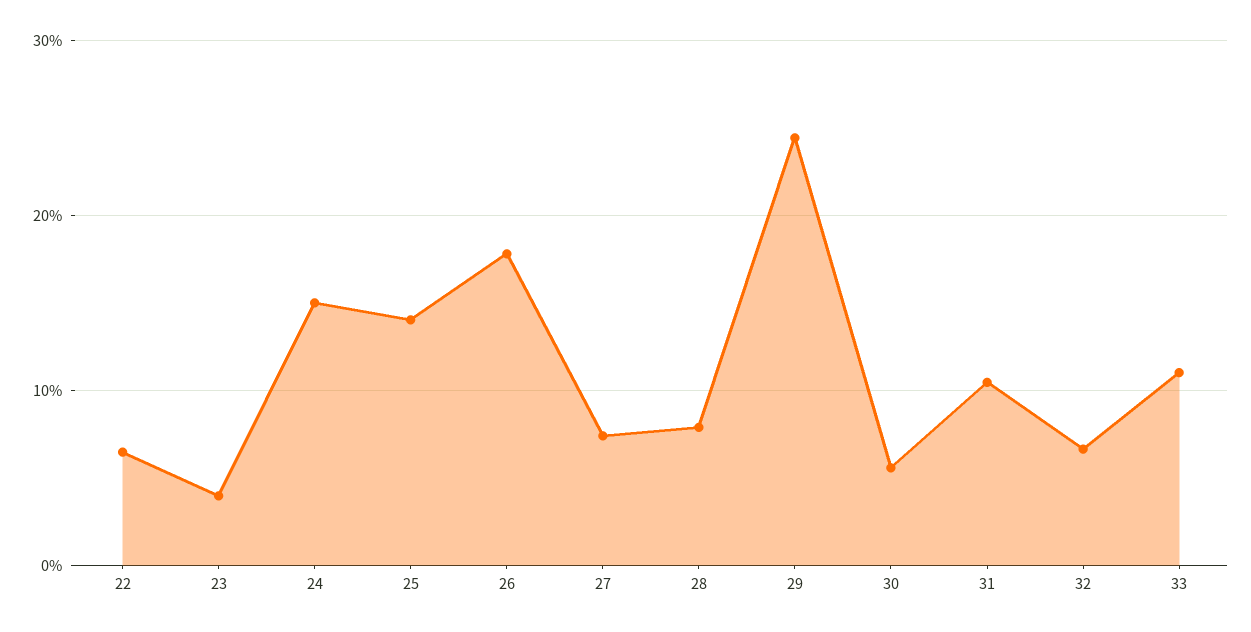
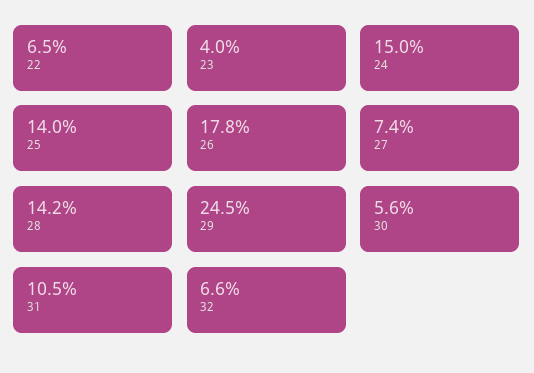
  {
    "22": 6.5,
    "23": 4,
    "24": 15,
    "25": 14,
    "26": 17.8,
    "27": 7.4,
-   "28": 8,
+   "28": 14.2,
    "29": 24.5,
    "30": 5.6,
    "31": 10.5,
-   "32": 6.6,
+   "32": 6.6
-   "33": 11
  }

